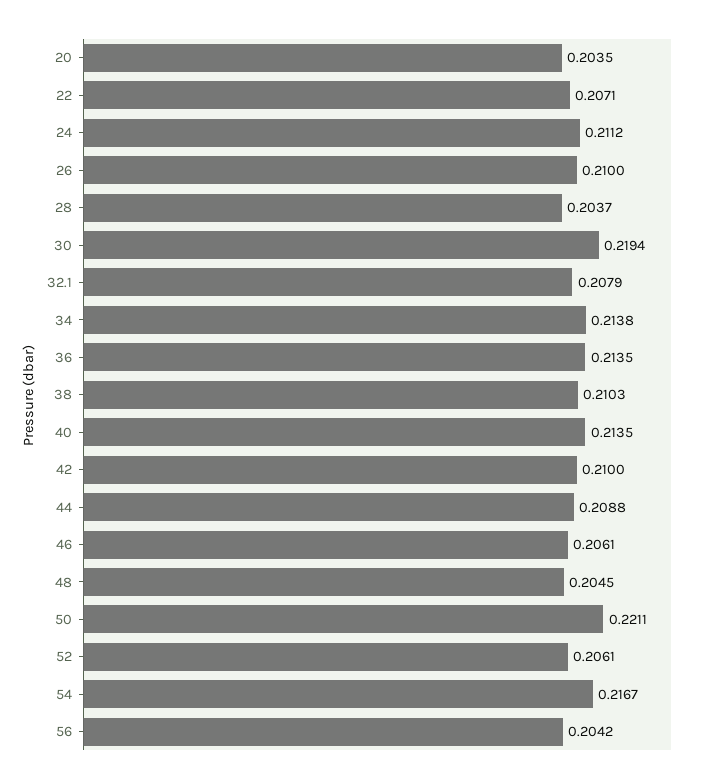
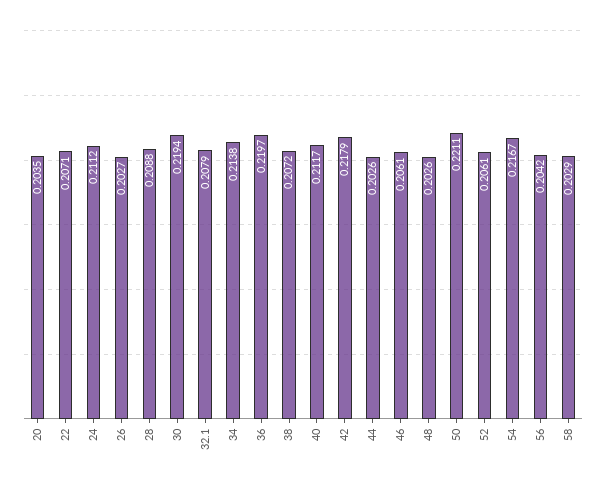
  {
    "20": 0.2035,
    "22": 0.2071,
    "24": 0.2112,
-   "26": 0.21,
+   "26": 0.2027,
-   "28": 0.2037,
+   "28": 0.2088,
    "30": 0.2194,
    "32.1": 0.2079,
    "34": 0.2138,
-   "36": 0.2135,
+   "36": 0.2197,
-   "38": 0.2103,
+   "38": 0.2072,
-   "40": 0.2135,
+   "40": 0.2117,
-   "42": 0.21,
+   "42": 0.2179,
-   "44": 0.2088,
+   "44": 0.2026,
    "46": 0.2061,
-   "48": 0.2045,
+   "48": 0.2026,
    "50": 0.2211,
    "52": 0.2061,
    "54": 0.2167,
-   "56": 0.2042
+   "56": 0.2042,
+   "58": 0.2029
  }

